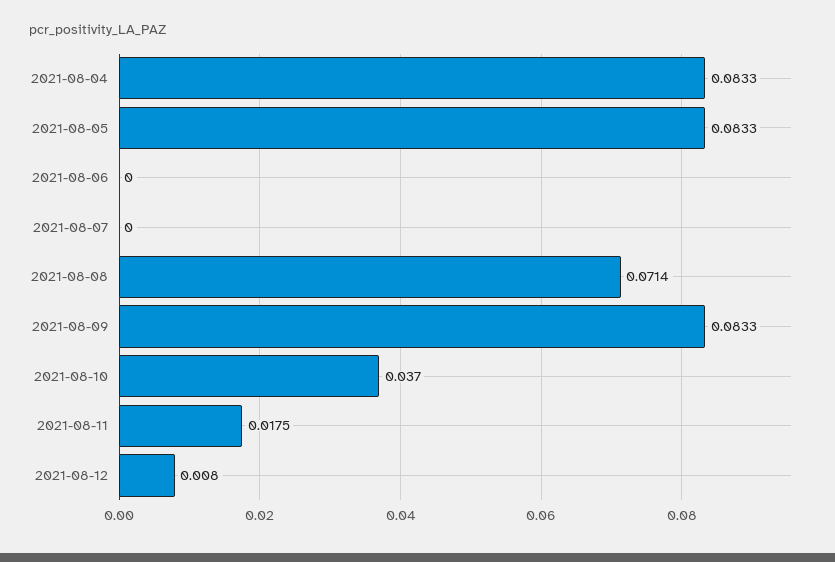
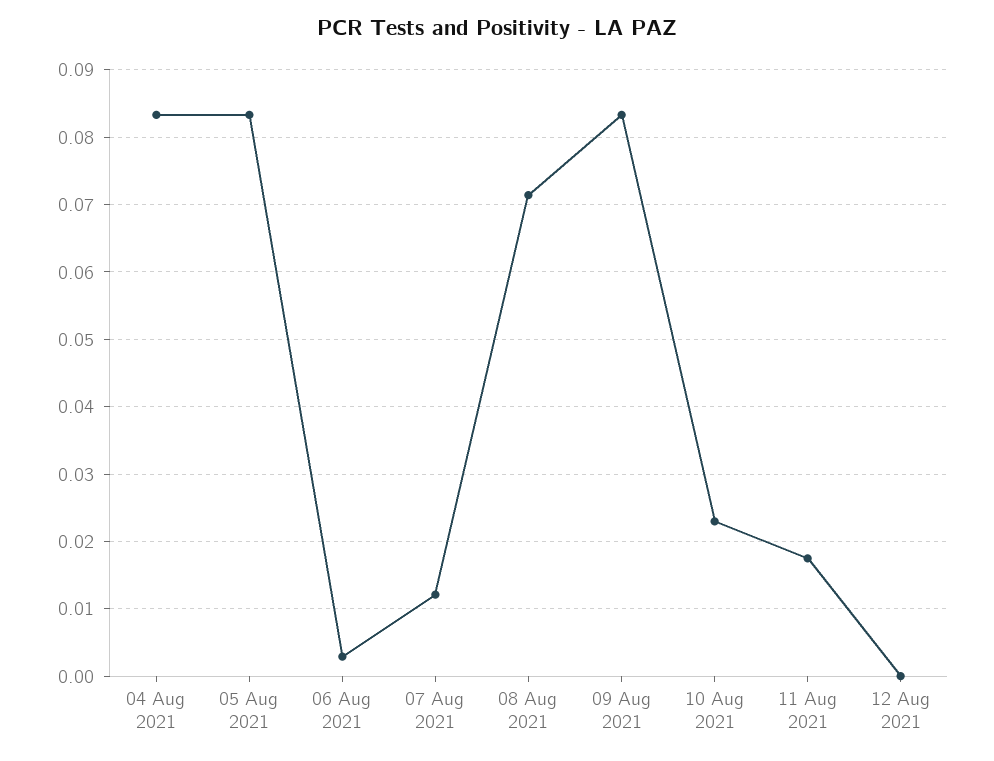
  {
    "2021-08-04": 0.0833,
    "2021-08-05": 0.0833,
-   "2021-08-06": 0,
+   "2021-08-06": 0.003,
-   "2021-08-07": 0,
+   "2021-08-07": 0.012,
    "2021-08-08": 0.0714,
    "2021-08-09": 0.0833,
-   "2021-08-10": 0.037,
+   "2021-08-10": 0.023,
    "2021-08-11": 0.0175,
-   "2021-08-12": 0.008
+   "2021-08-12": 0
  }

